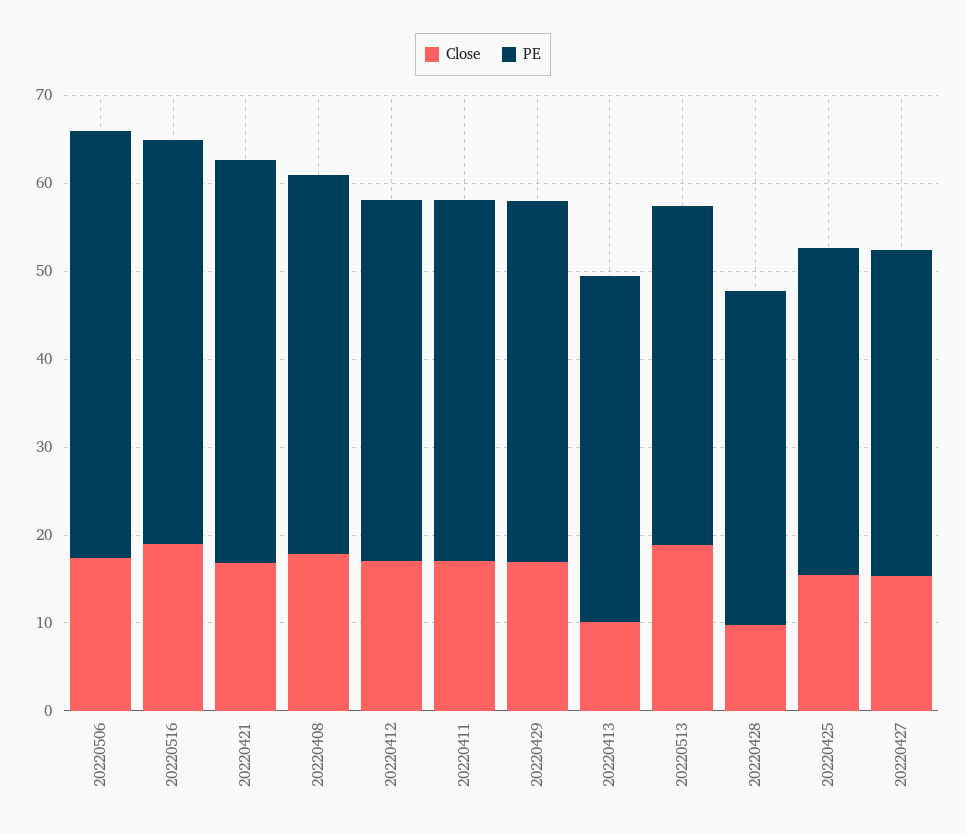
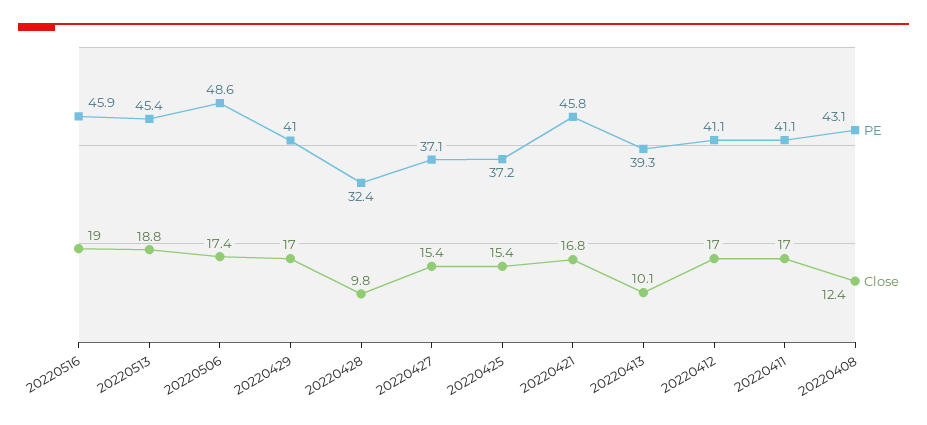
  {
    "Close": {
      "20220506": 17.4,
      "20220516": 19,
      "20220421": 16.8,
-     "20220408": 18,
+     "20220408": 12.4,
      "20220412": 17,
      "20220411": 17,
      "20220429": 17,
      "20220413": 10.1,
      "20220513": 18.8,
      "20220428": 9.8,
      "20220425": 15.4,
      "20220427": 15.4
    },
    "PE": {
      "20220506": 48.6,
      "20220516": 45.9,
      "20220421": 45.8,
      "20220408": 43.1,
      "20220412": 41.1,
      "20220411": 41.1,
      "20220429": 41,
      "20220413": 39.3,
-     "20220513": 38,
+     "20220513": 45.4,
-     "20220428": 38,
+     "20220428": 32.4,
      "20220425": 37.2,
      "20220427": 37.1
    }
  }

